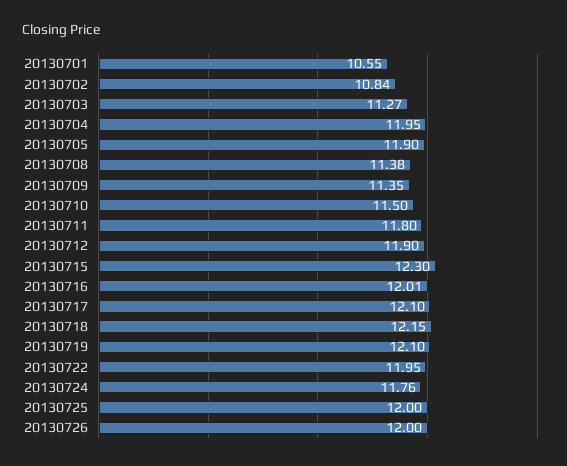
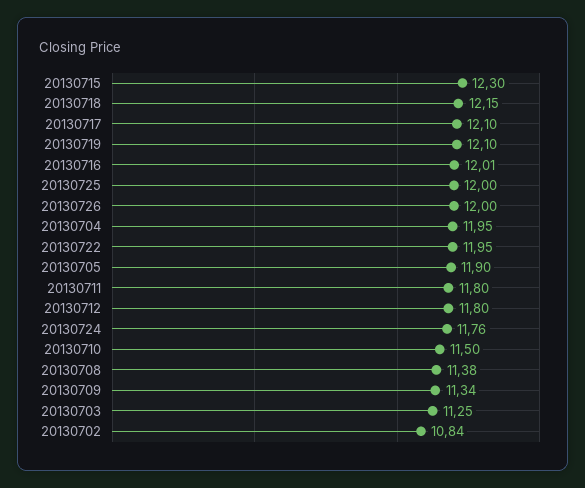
  {
-   "20130701": 10.55,
    "20130702": 10.84,
-   "20130703": 11.27,
+   "20130703": 11.25,
    "20130704": 11.95,
    "20130705": 11.9,
    "20130708": 11.38,
-   "20130709": 11.35,
+   "20130709": 11.34,
    "20130710": 11.5,
    "20130711": 11.8,
-   "20130712": 11.9,
+   "20130712": 11.8,
    "20130715": 12.3,
    "20130716": 12.01,
    "20130717": 12.1,
    "20130718": 12.15,
    "20130719": 12.1,
    "20130722": 11.95,
    "20130724": 11.76,
    "20130725": 12,
    "20130726": 12
  }

